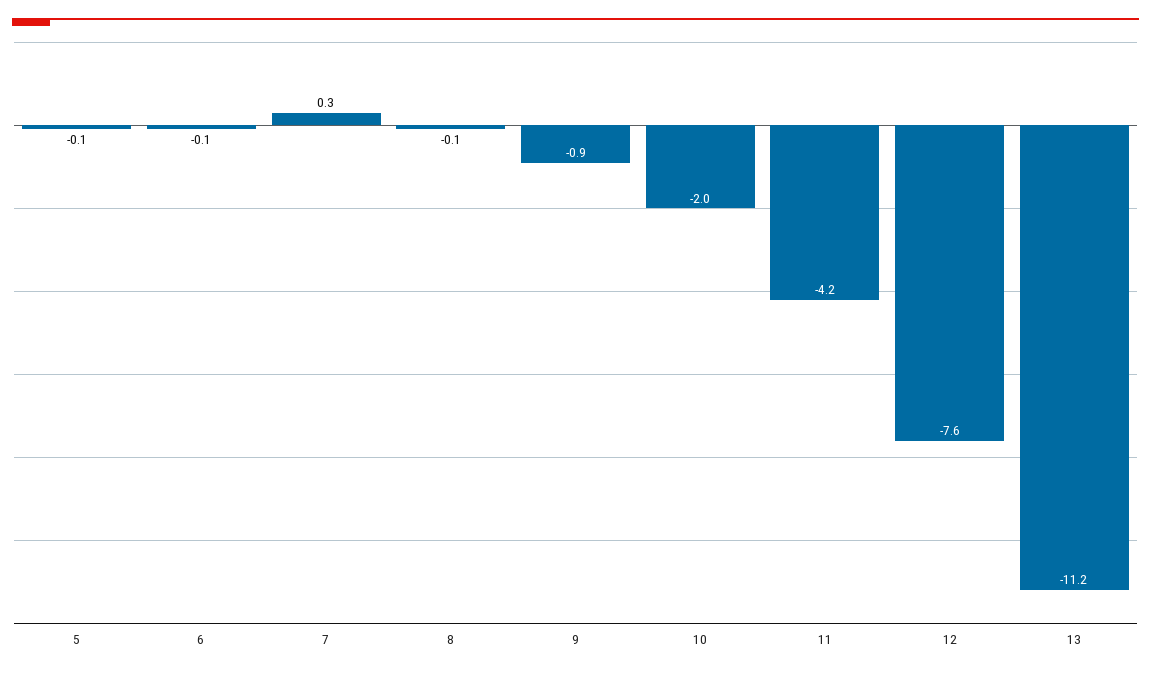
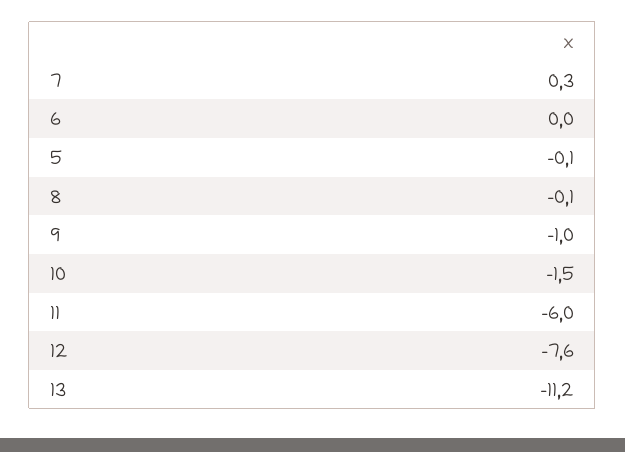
  {
    "5": -0.1,
-   "6": -0.1,
+   "6": 0,
    "7": 0.3,
    "8": -0.1,
-   "9": -0.9,
+   "9": -1,
-   "10": -2,
+   "10": -1.5,
-   "11": -4.2,
+   "11": -6,
    "12": -7.6,
    "13": -11.2
  }

